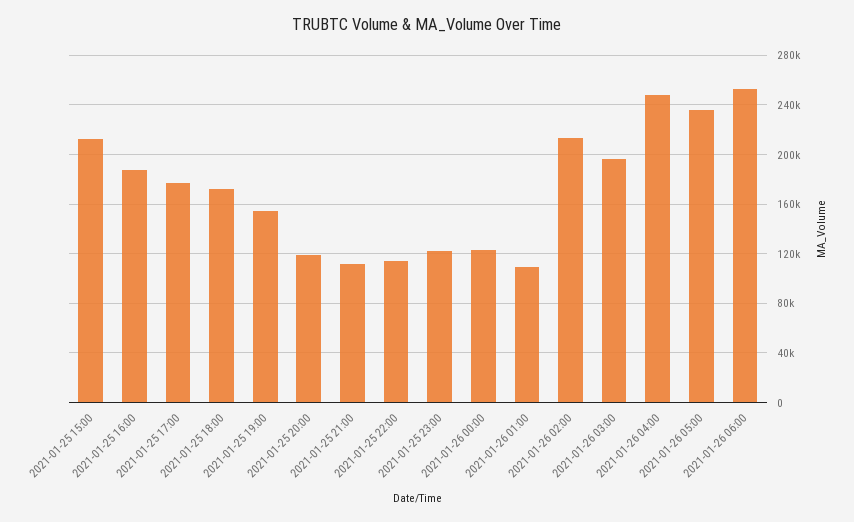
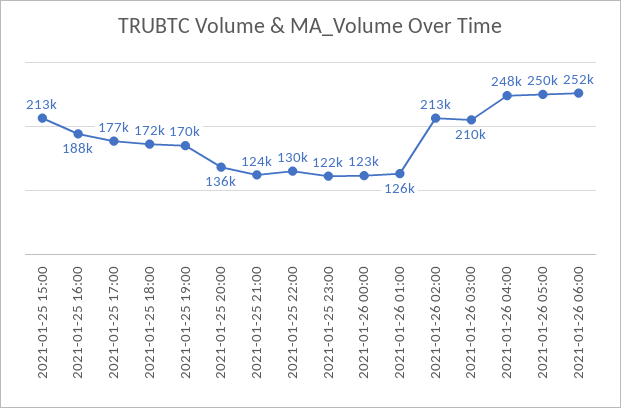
  {
    "2021-01-25 15:00": 213000,
    "2021-01-25 16:00": 188000,
    "2021-01-25 17:00": 177000,
    "2021-01-25 18:00": 172000,
-   "2021-01-25 19:00": 155000,
+   "2021-01-25 19:00": 170000,
-   "2021-01-25 20:00": 120000,
+   "2021-01-25 20:00": 136000,
-   "2021-01-25 21:00": 110000,
+   "2021-01-25 21:00": 124000,
-   "2021-01-25 22:00": 115000,
+   "2021-01-25 22:00": 130000,
    "2021-01-25 23:00": 122000,
    "2021-01-26 00:00": 123000,
-   "2021-01-26 01:00": 110000,
+   "2021-01-26 01:00": 126000,
    "2021-01-26 02:00": 213000,
-   "2021-01-26 03:00": 195000,
+   "2021-01-26 03:00": 210000,
    "2021-01-26 04:00": 248000,
-   "2021-01-26 05:00": 235000,
+   "2021-01-26 05:00": 250000,
    "2021-01-26 06:00": 252000
  }

